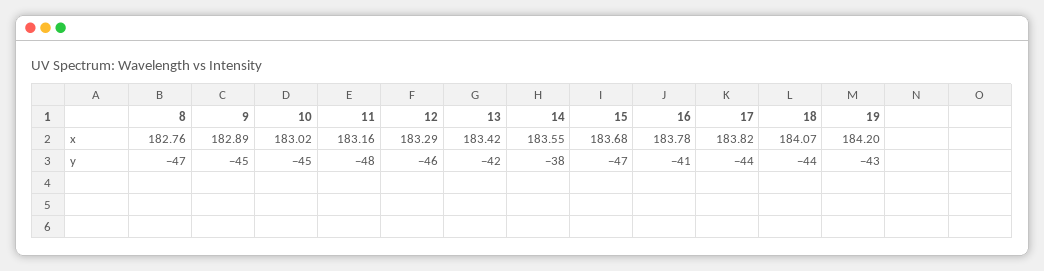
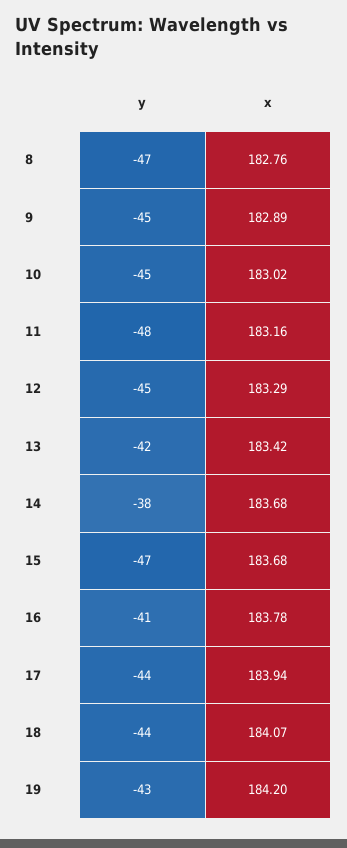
  {
    "8": {
      "x": 182.76,
      "y": -47
    },
    "9": {
      "x": 182.89,
      "y": -45
    },
    "10": {
      "x": 183.02,
      "y": -45
    },
    "11": {
      "x": 183.16,
      "y": -48
    },
    "12": {
      "x": 183.29,
-     "y": -46
+     "y": -45
    },
    "13": {
      "x": 183.42,
      "y": -42
    },
    "14": {
-     "x": 183.55,
+     "x": 183.68,
      "y": -38
    },
    "15": {
      "x": 183.68,
      "y": -47
    },
    "16": {
      "x": 183.78,
      "y": -41
    },
    "17": {
-     "x": 183.82,
+     "x": 183.94,
      "y": -44
    },
    "18": {
      "x": 184.07,
      "y": -44
    },
    "19": {
      "x": 184.2,
      "y": -43
    }
  }

